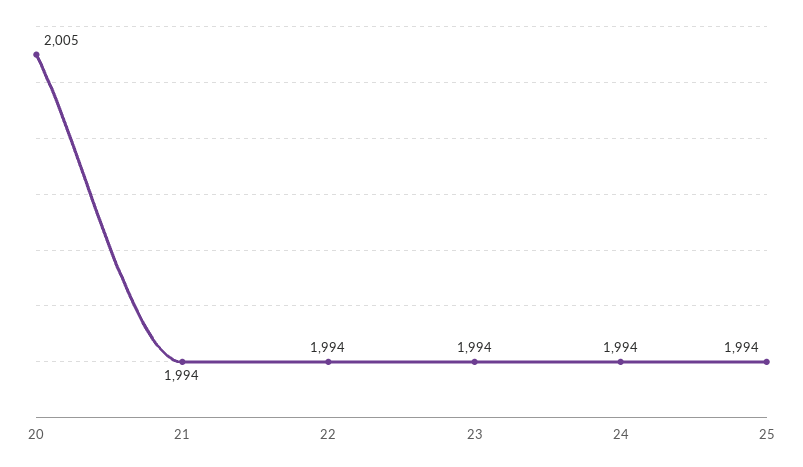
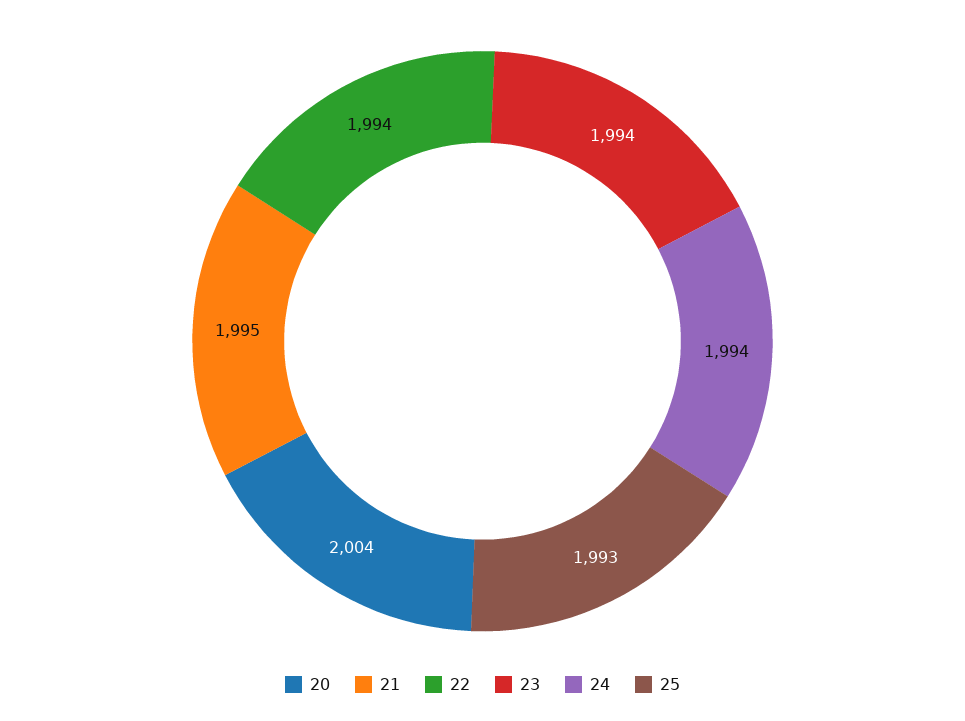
  {
-   "20": 2005,
+   "20": 2004,
-   "21": 1994,
+   "21": 1995,
    "22": 1994,
    "23": 1994,
    "24": 1994,
-   "25": 1994
+   "25": 1993
  }

